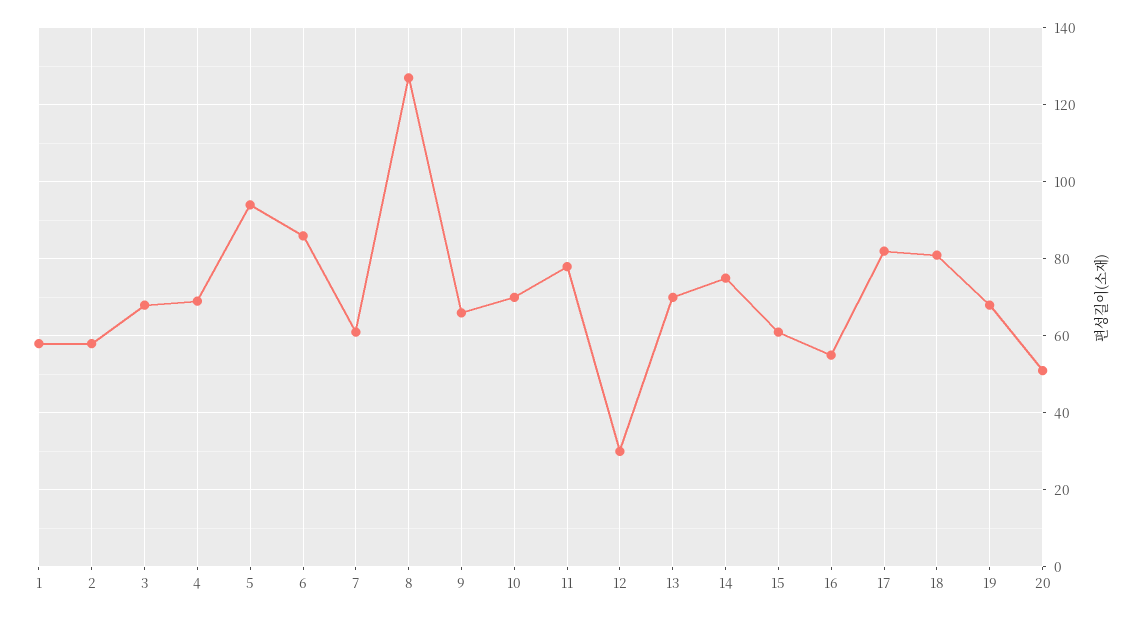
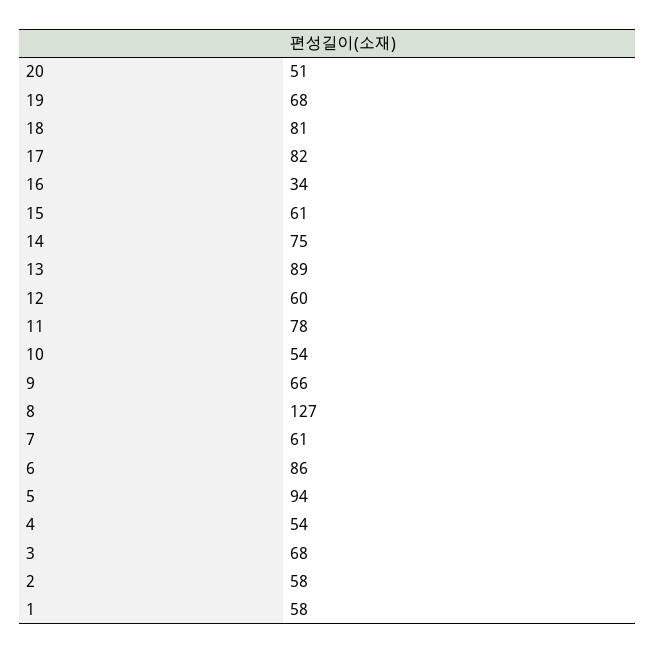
  {
    "1": 58,
    "2": 58,
    "3": 68,
-   "4": 70,
+   "4": 54,
    "5": 94,
    "6": 86,
    "7": 61,
    "8": 127,
    "9": 66,
-   "10": 70,
+   "10": 54,
    "11": 78,
-   "12": 30,
+   "12": 60,
-   "13": 70,
+   "13": 89,
    "14": 75,
    "15": 61,
-   "16": 55,
+   "16": 34,
    "17": 82,
    "18": 81,
    "19": 68,
    "20": 51
  }

